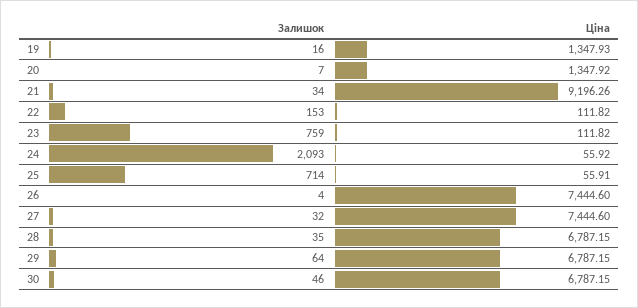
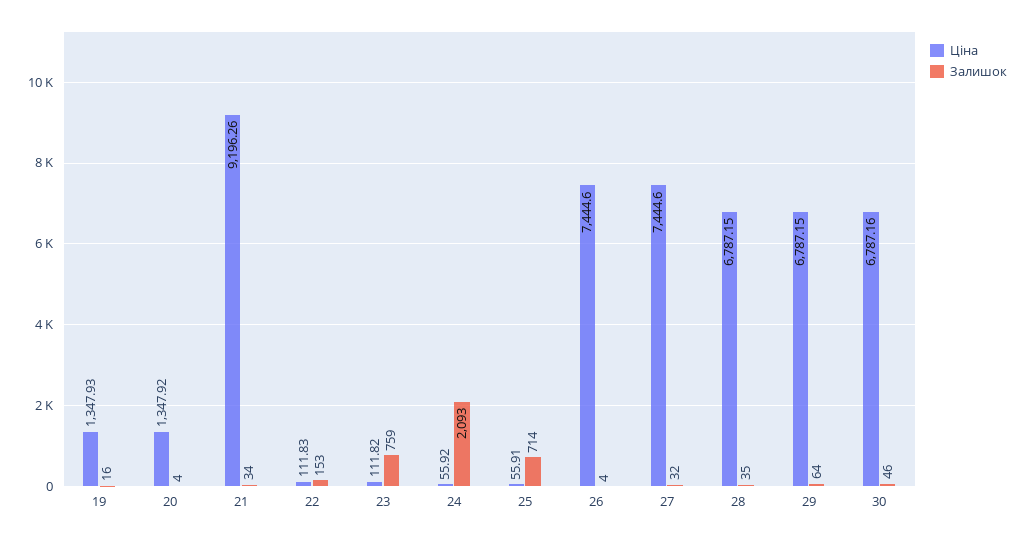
  {
    "Залишок": {
      "19": 16,
-     "20": 7,
+     "20": 4,
      "21": 34,
      "22": 153,
      "23": 759,
      "24": 2093,
      "25": 714,
      "26": 4,
      "27": 32,
      "28": 35,
      "29": 64,
      "30": 46
    },
    "Ціна": {
      "19": 1347.93,
      "20": 1347.92,
      "21": 9196.26,
-     "22": 111.82,
+     "22": 111.83,
      "23": 111.82,
      "24": 55.92,
      "25": 55.91,
      "26": 7444.6,
      "27": 7444.6,
      "28": 6787.15,
      "29": 6787.15,
-     "30": 6787.15
+     "30": 6787.16
    }
  }

